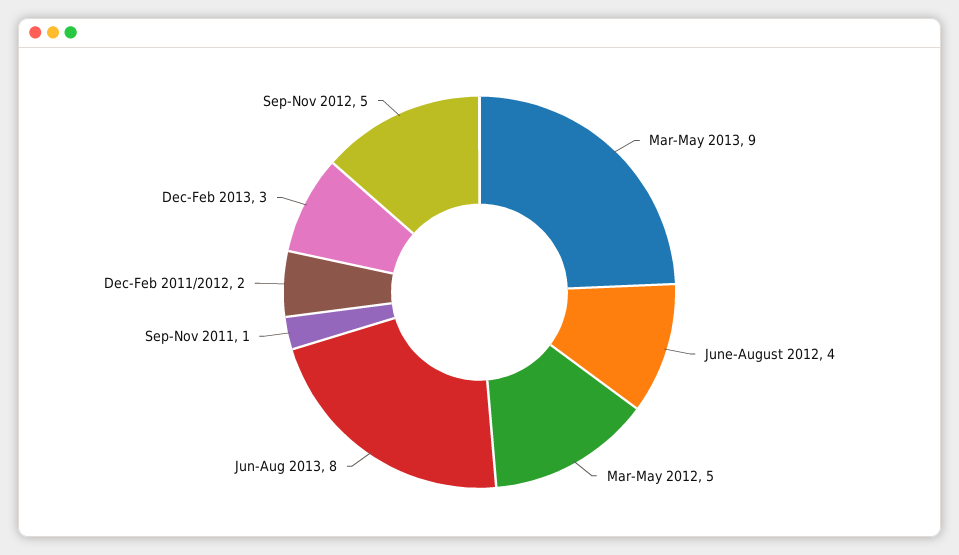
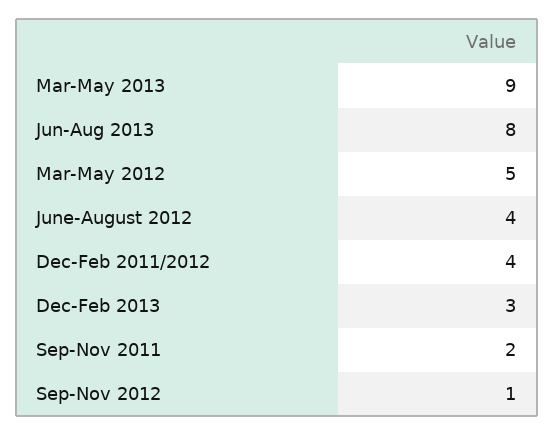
  {
    "Mar-May 2013": 9,
    "June-August 2012": 4,
    "Mar-May 2012": 5,
    "Jun-Aug 2013": 8,
-   "Sep-Nov 2011": 1,
+   "Sep-Nov 2011": 2,
-   "Dec-Feb 2011/2012": 2,
+   "Dec-Feb 2011/2012": 4,
    "Dec-Feb 2013": 3,
-   "Sep-Nov 2012": 5
+   "Sep-Nov 2012": 1
  }

